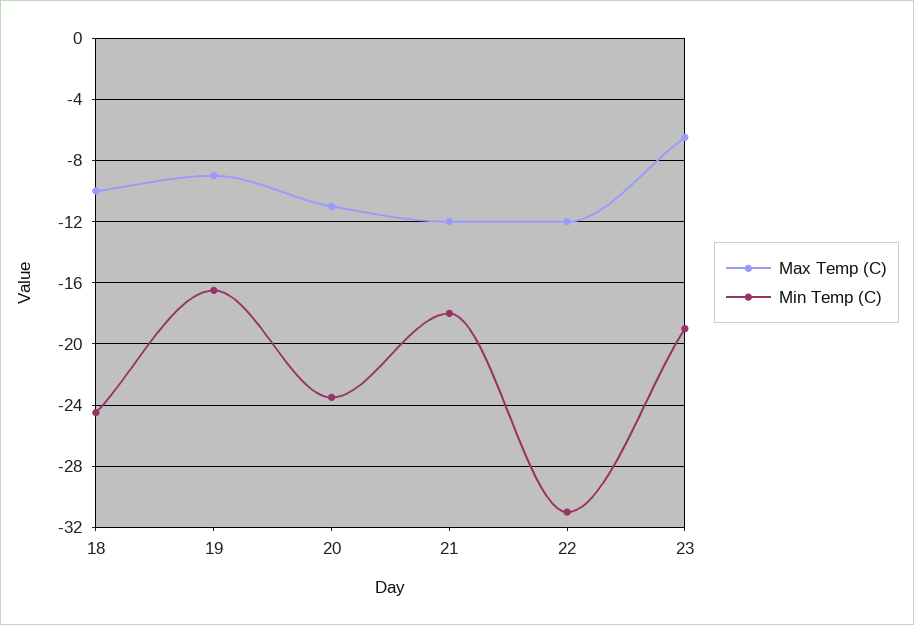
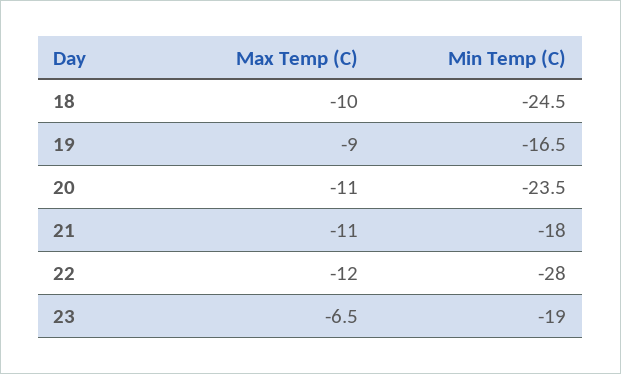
  {
    "Max Temp (C)": {
      "18": -10,
      "19": -9,
      "20": -11,
-     "21": -12,
+     "21": -11,
      "22": -12,
      "23": -6.5
    },
    "Min Temp (C)": {
      "18": -24.5,
      "19": -16.5,
      "20": -23.5,
      "21": -18,
-     "22": -31,
+     "22": -28,
      "23": -19
    }
  }

